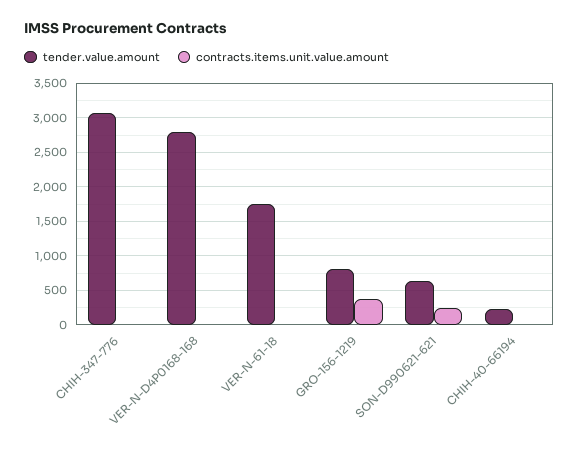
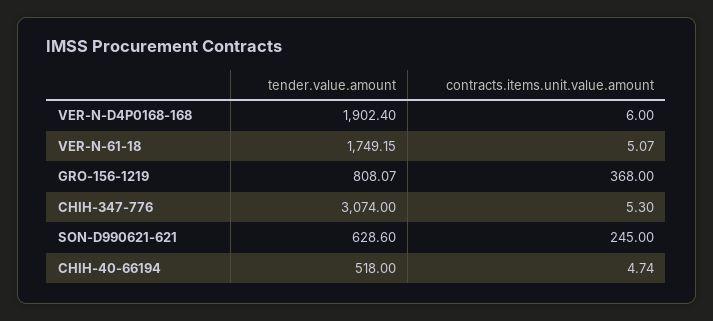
  {
    "tender.value.amount": {
      "CHIH-347-776": 3074,
-     "VER-N-D4P0168-168": 2800,
+     "VER-N-D4P0168-168": 1902.4,
      "VER-N-61-18": 1749.15,
      "GRO-156-1219": 808.07,
      "SON-D990621-621": 628.6,
-     "CHIH-40-66194": 200
+     "CHIH-40-66194": 518
    },
    "contracts.items.unit.value.amount": {
      "CHIH-347-776": 5.3,
      "VER-N-D4P0168-168": 6,
      "VER-N-61-18": 5.07,
      "GRO-156-1219": 368,
      "SON-D990621-621": 245,
      "CHIH-40-66194": 4.74
    }
  }

